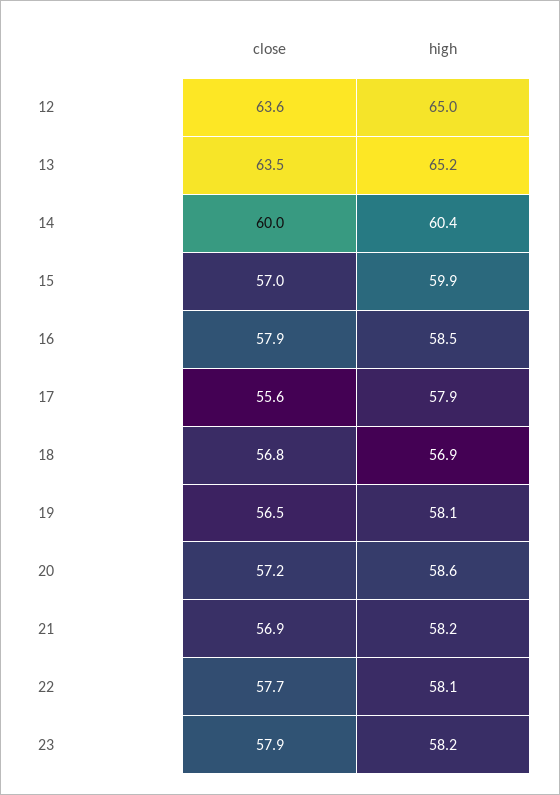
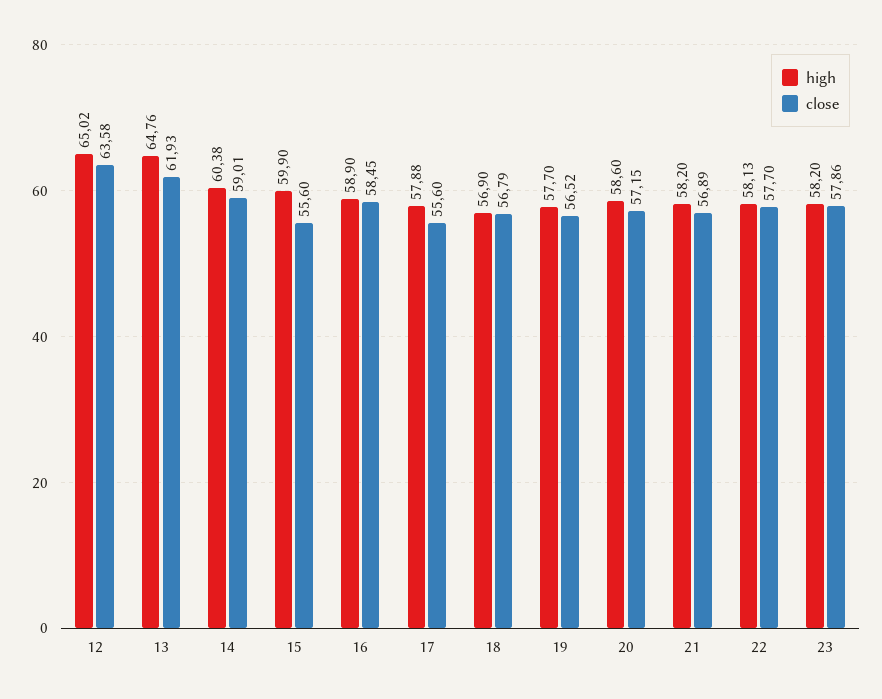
  {
    "close": {
      "12": 63.58,
-     "13": 63.5,
+     "13": 61.93,
-     "14": 60,
+     "14": 59.01,
-     "15": 57,
+     "15": 55.6,
-     "16": 57.9,
+     "16": 58.45,
      "17": 55.6,
      "18": 56.79,
      "19": 56.52,
      "20": 57.15,
      "21": 56.89,
      "22": 57.7,
      "23": 57.86
    },
    "high": {
      "12": 65.02,
-     "13": 65.2,
+     "13": 64.76,
      "14": 60.38,
      "15": 59.9,
-     "16": 58.5,
+     "16": 58.9,
      "17": 57.88,
      "18": 56.9,
-     "19": 58.1,
+     "19": 57.7,
      "20": 58.6,
      "21": 58.2,
      "22": 58.13,
      "23": 58.2
    }
  }

